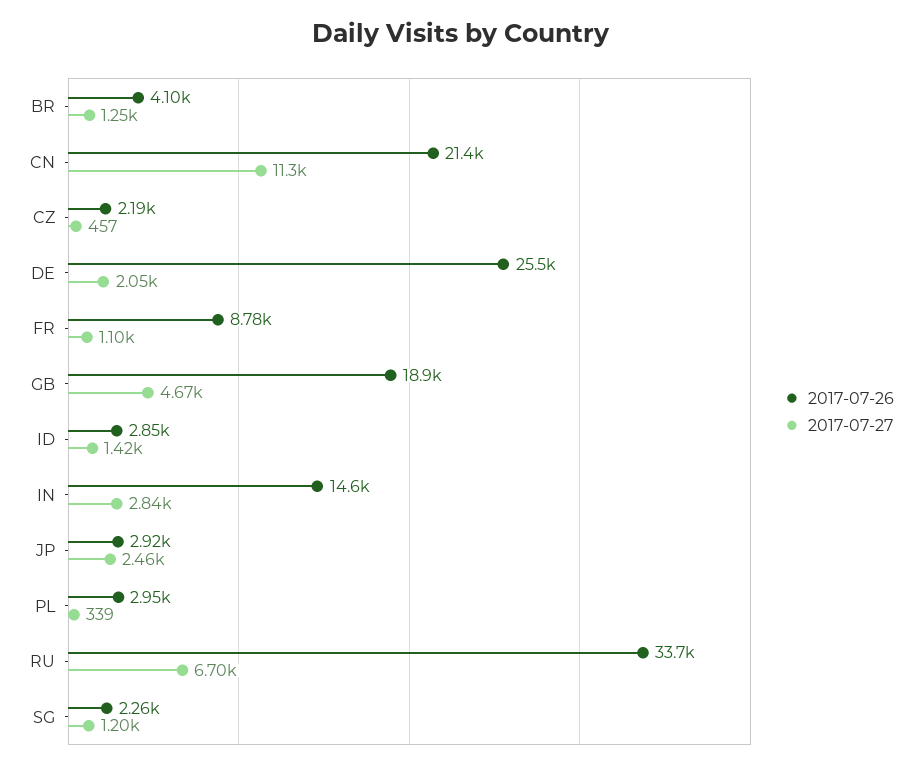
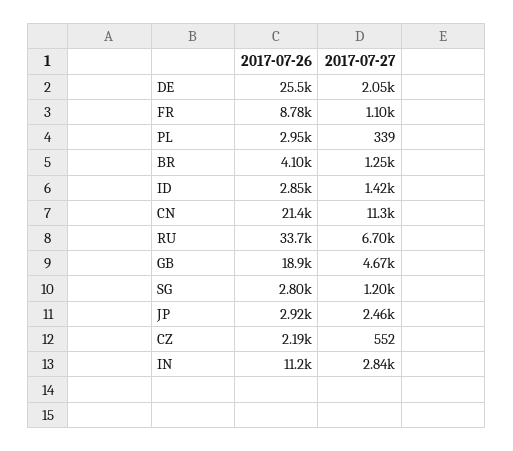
  {
    "2017-07-26": {
      "BR": 4100,
      "CN": 21400,
      "CZ": 2190,
      "DE": 25500,
      "FR": 8780,
      "GB": 18900,
      "ID": 2850,
-     "IN": 14600,
+     "IN": 11200,
      "JP": 2920,
      "PL": 2950,
      "RU": 33700,
-     "SG": 2260
+     "SG": 2800
    },
    "2017-07-27": {
      "BR": 1250,
      "CN": 11300,
-     "CZ": 457,
+     "CZ": 552,
      "DE": 2050,
      "FR": 1100,
      "GB": 4670,
      "ID": 1420,
      "IN": 2840,
      "JP": 2460,
      "PL": 339,
      "RU": 6700,
      "SG": 1200
    }
  }

